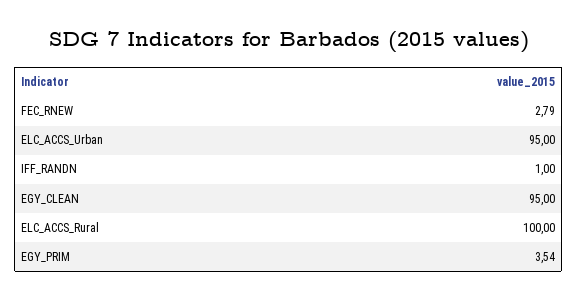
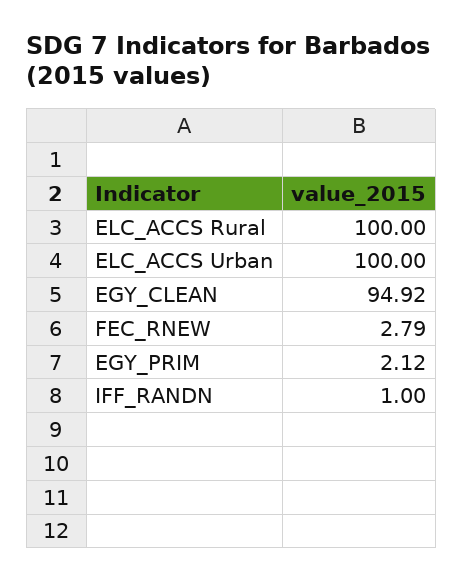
  {
    "FEC_RNEW": 2.79,
-   "ELC_ACCS_Urban": 95,
+   "ELC_ACCS_Urban": 100,
    "IFF_RANDN": 1,
-   "EGY_CLEAN": 95,
+   "EGY_CLEAN": 94.92,
    "ELC_ACCS_Rural": 100,
-   "EGY_PRIM": 3.54
+   "EGY_PRIM": 2.12
  }

